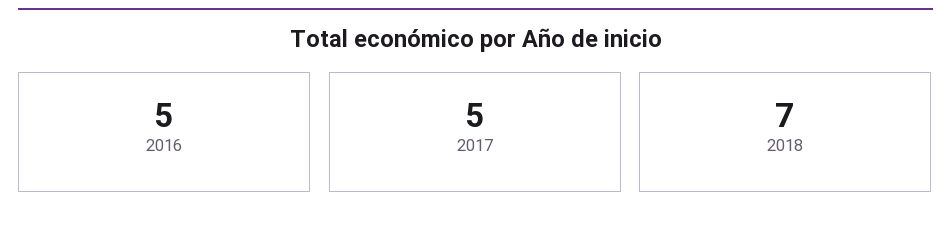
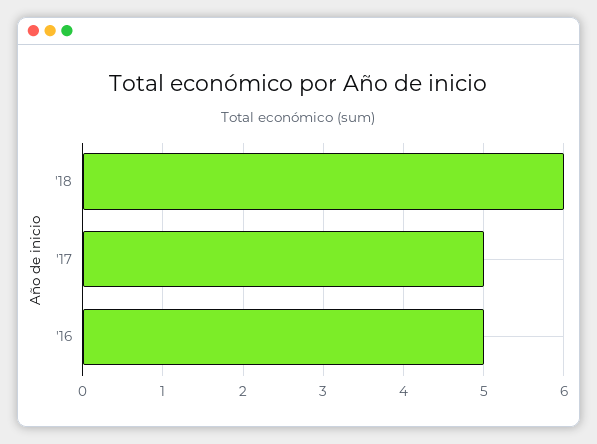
  {
    "2016": 5,
    "2017": 5,
-   "2018": 7
+   "2018": 6
  }

